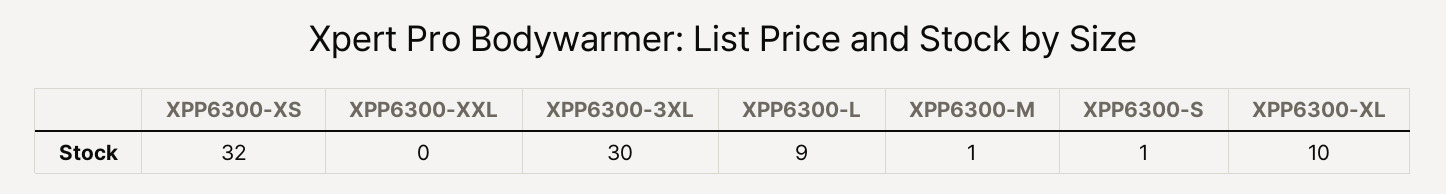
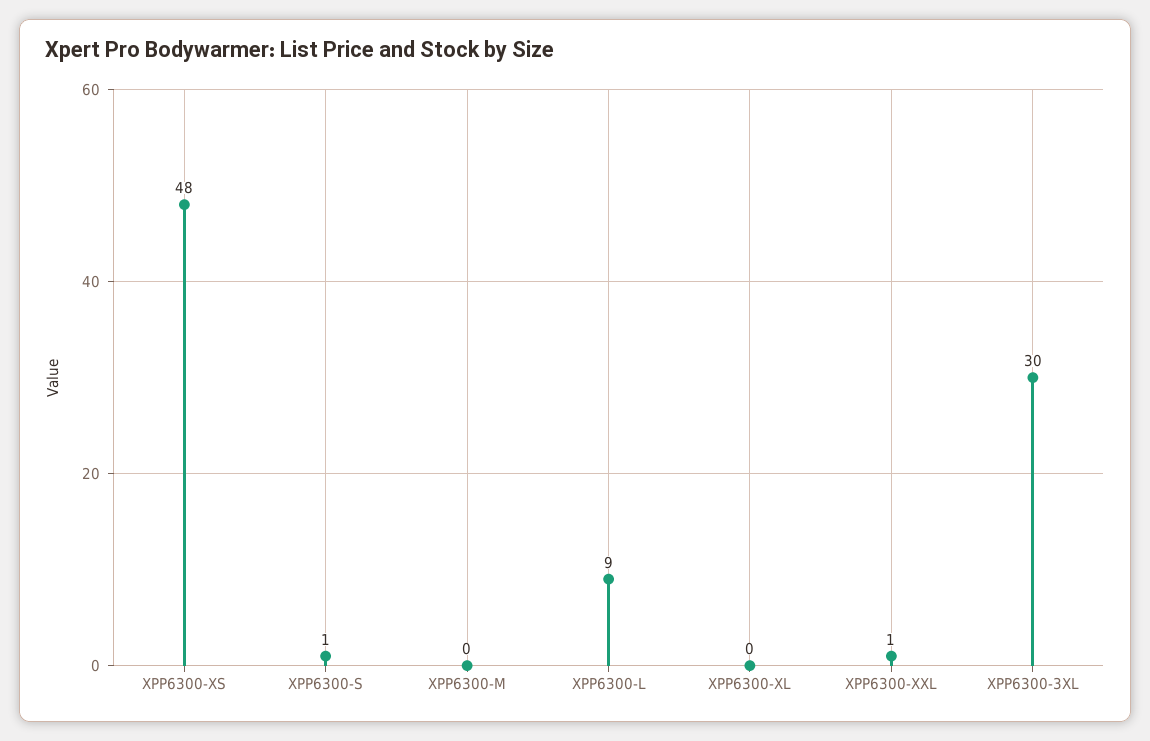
  {
-   "XPP6300-XS": 32,
+   "XPP6300-XS": 48,
-   "XPP6300-XXL": 0,
+   "XPP6300-XXL": 1,
    "XPP6300-3XL": 30,
    "XPP6300-L": 9,
-   "XPP6300-M": 1,
+   "XPP6300-M": 0,
    "XPP6300-S": 1,
-   "XPP6300-XL": 10
+   "XPP6300-XL": 0
  }

